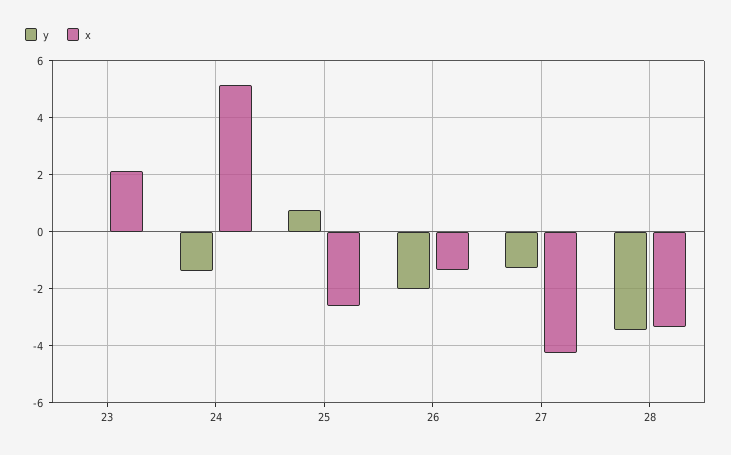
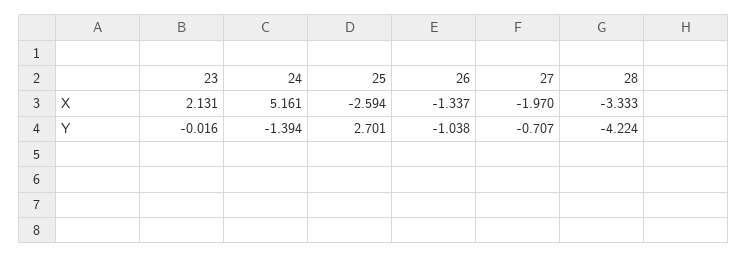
  {
    "y": {
      "23": -0.016,
      "24": -1.394,
-     "25": 0.75,
+     "25": 2.701,
-     "26": -2,
+     "26": -1.038,
-     "27": -1.25,
+     "27": -0.707,
-     "28": -3.5
+     "28": -4.224
    },
    "x": {
      "23": 2.131,
      "24": 5.161,
      "25": -2.594,
      "26": -1.337,
-     "27": -4.25,
+     "27": -1.97,
      "28": -3.333
    }
  }

